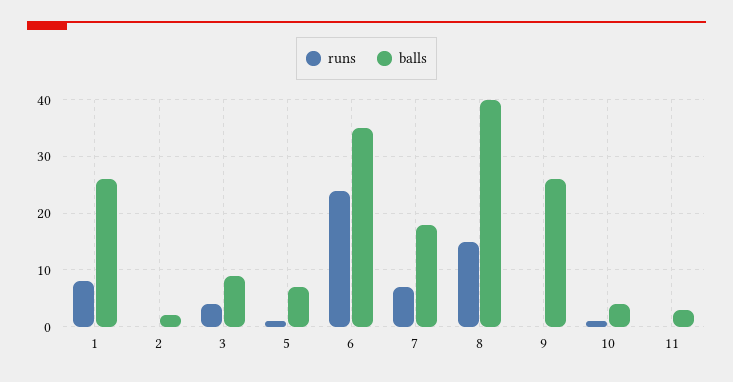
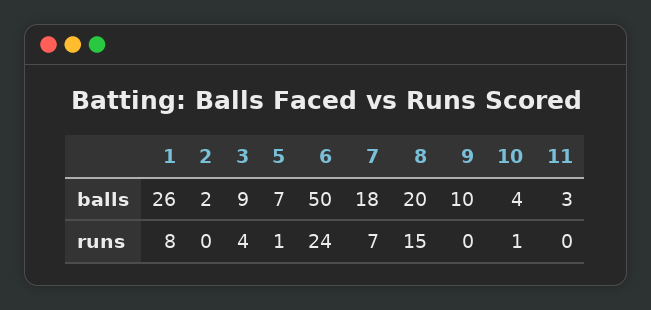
  {
    "runs": {
      "1": 8,
      "2": 0,
      "3": 4,
      "5": 1,
      "6": 24,
      "7": 7,
      "8": 15,
      "9": 0,
      "10": 1,
      "11": 0
    },
    "balls": {
      "1": 26,
      "2": 2,
      "3": 9,
      "5": 7,
-     "6": 35,
+     "6": 50,
      "7": 18,
-     "8": 40,
+     "8": 20,
-     "9": 25,
+     "9": 10,
      "10": 4,
      "11": 3
    }
  }

